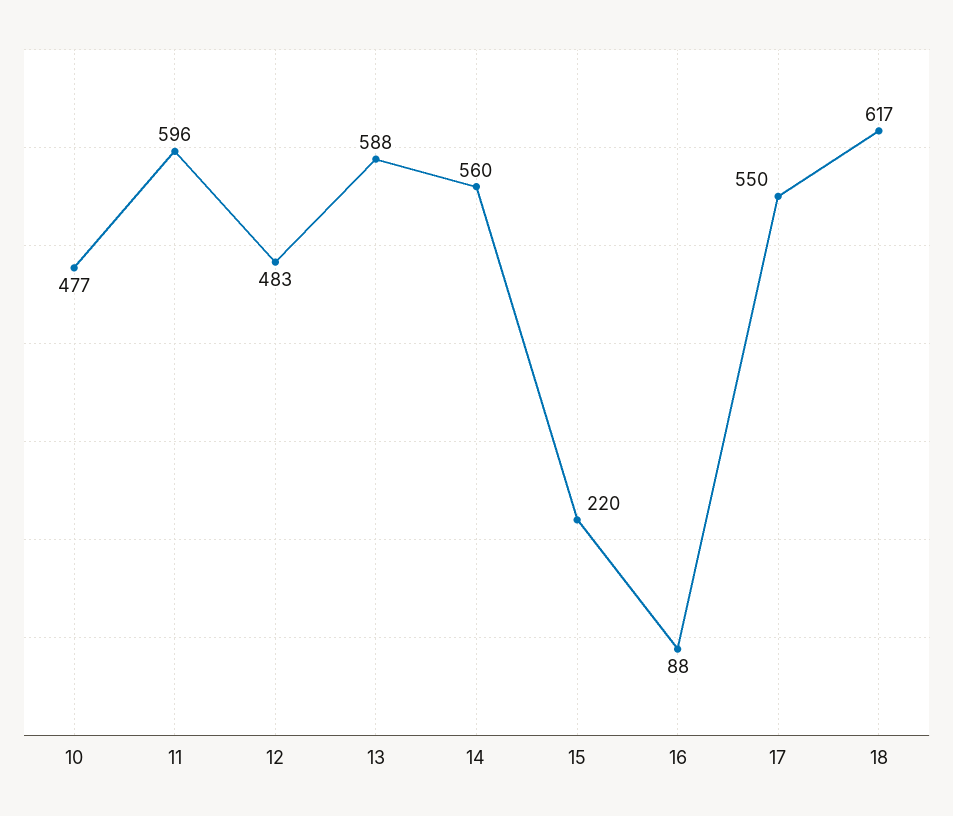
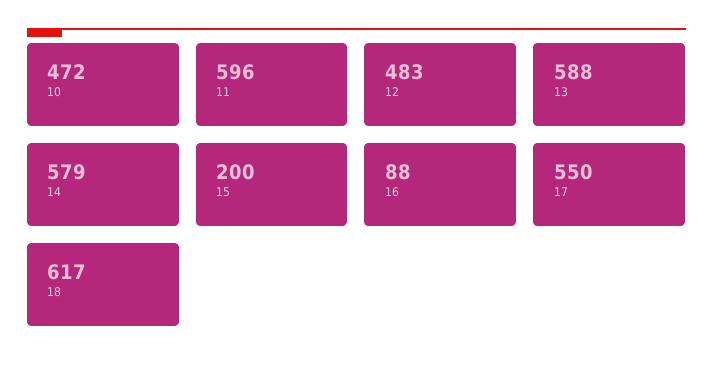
  {
-   "10": 477,
+   "10": 472,
    "11": 596,
    "12": 483,
    "13": 588,
-   "14": 560,
+   "14": 579,
-   "15": 220,
+   "15": 200,
    "16": 88,
    "17": 550,
    "18": 617
  }

